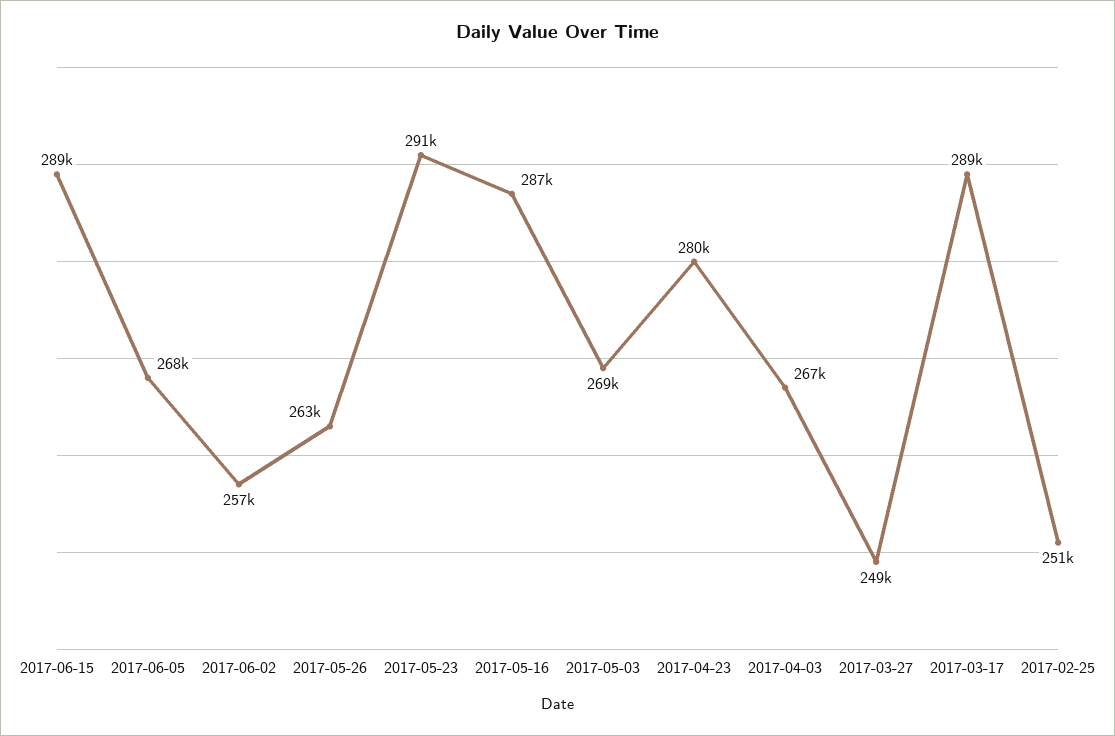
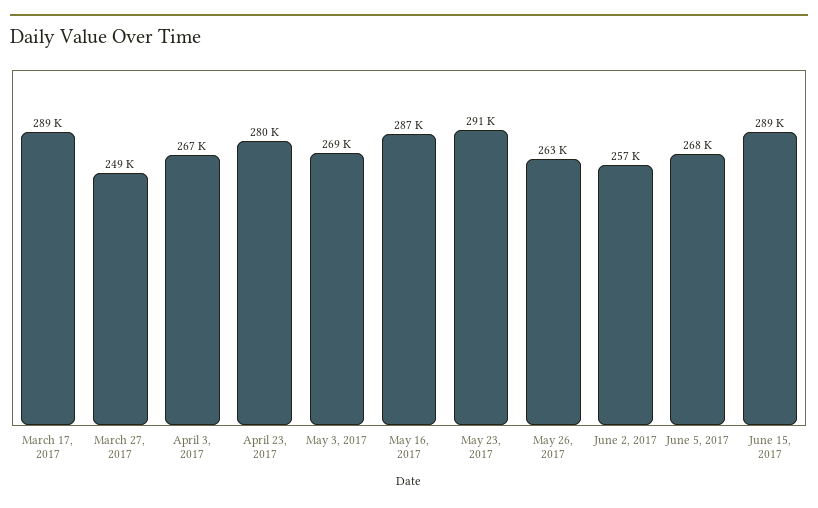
  {
    "2017-06-15": 289000,
    "2017-06-05": 268000,
    "2017-06-02": 257000,
    "2017-05-26": 263000,
    "2017-05-23": 291000,
    "2017-05-16": 287000,
    "2017-05-03": 269000,
    "2017-04-23": 280000,
    "2017-04-03": 267000,
    "2017-03-27": 249000,
-   "2017-03-17": 289000,
+   "2017-03-17": 289000
-   "2017-02-25": 251000
  }

